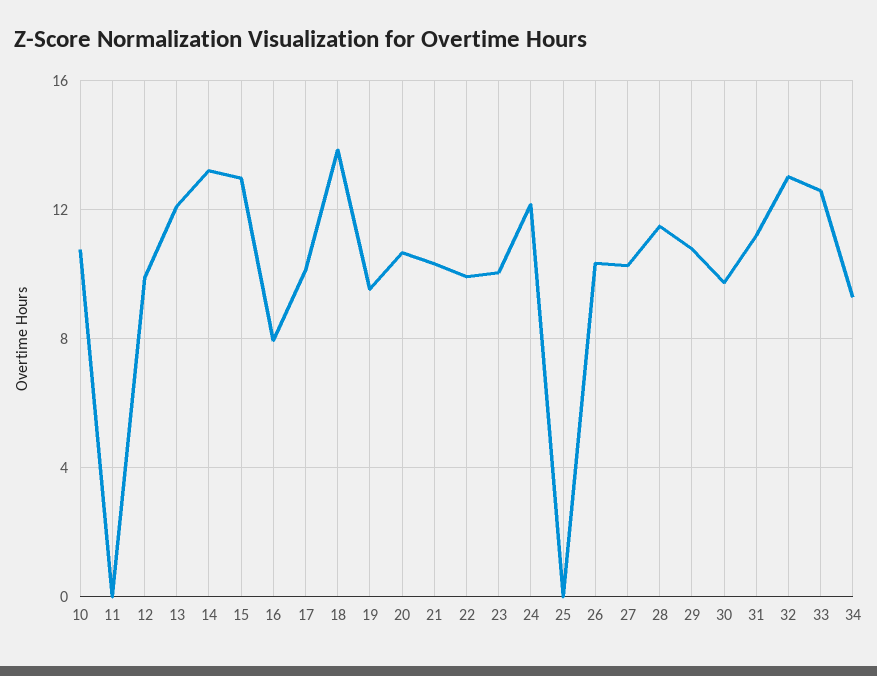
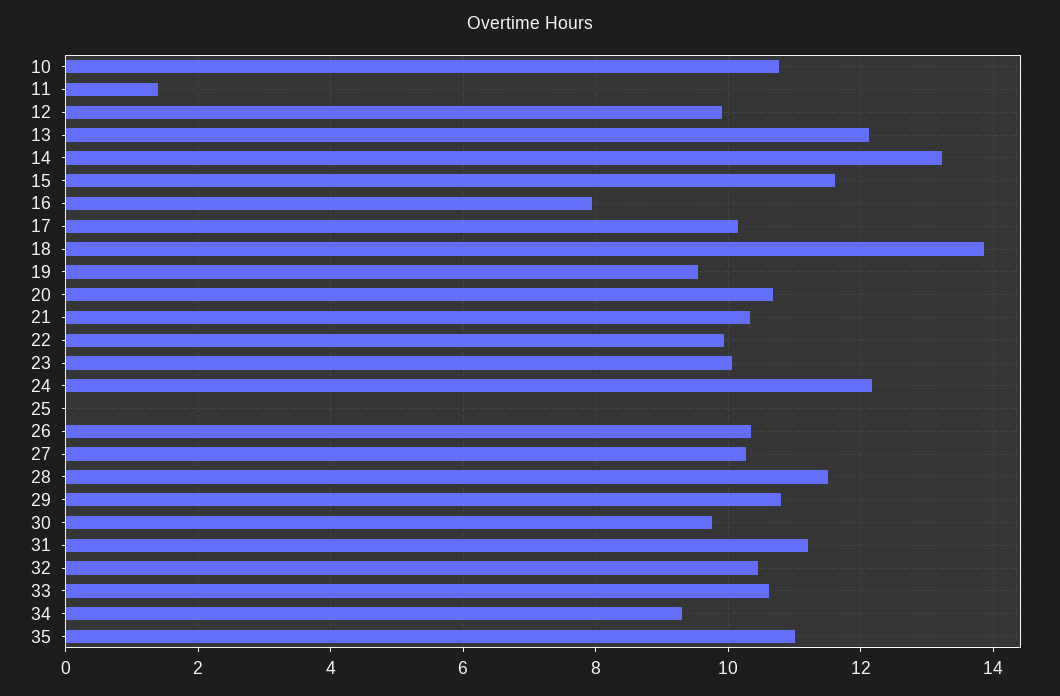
  {
    "10": 10.8,
-   "11": 0,
+   "11": 1.4,
    "12": 10,
    "13": 12.2,
    "14": 13.2,
-   "15": 13,
+   "15": 11.6,
    "16": 8,
    "17": 10.2,
    "18": 13.8,
    "19": 9.6,
    "20": 10.6,
    "21": 10.4,
    "22": 10,
    "23": 10,
    "24": 12.2,
    "25": 0,
    "26": 10.4,
    "27": 10.2,
    "28": 11.6,
    "29": 10.8,
    "30": 9.8,
    "31": 11.2,
-   "32": 13,
+   "32": 10.4,
-   "33": 12.5,
+   "33": 10.6,
-   "34": 9.4
+   "34": 9.4,
+   "35": 11
  }

